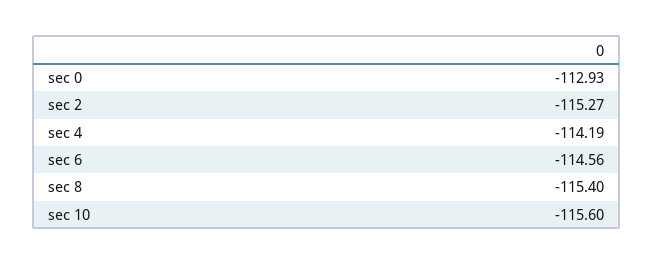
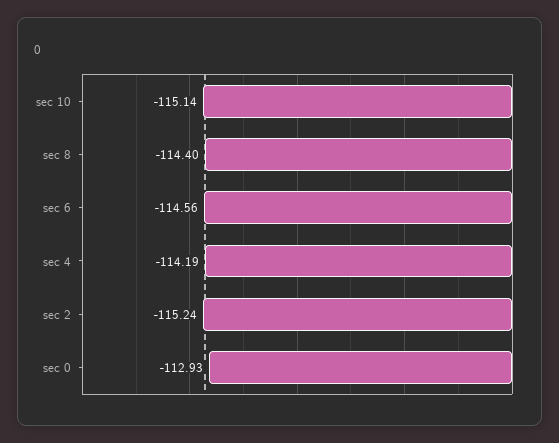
  {
    "sec 0": -112.93,
-   "sec 2": -115.27,
+   "sec 2": -115.24,
    "sec 4": -114.19,
    "sec 6": -114.56,
-   "sec 8": -115.4,
+   "sec 8": -114.4,
-   "sec 10": -115.6
+   "sec 10": -115.14
  }

